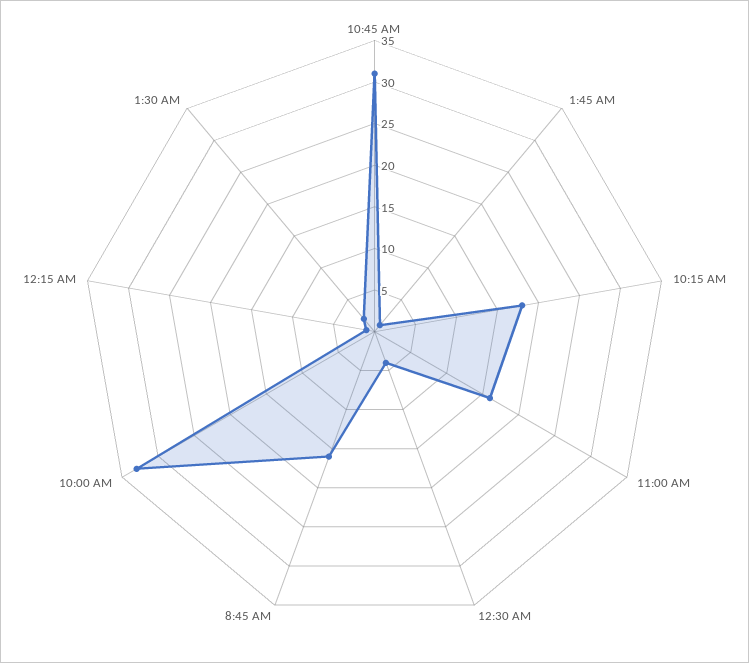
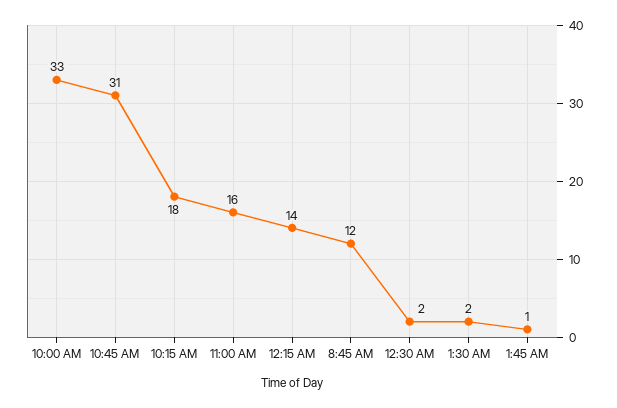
  {
    "10:45 AM": 31,
    "1:45 AM": 1,
    "10:15 AM": 18,
    "11:00 AM": 16,
-   "12:30 AM": 4,
+   "12:30 AM": 2,
-   "8:45 AM": 16,
+   "8:45 AM": 12,
    "10:00 AM": 33,
-   "12:15 AM": 1,
+   "12:15 AM": 14,
    "1:30 AM": 2
  }

